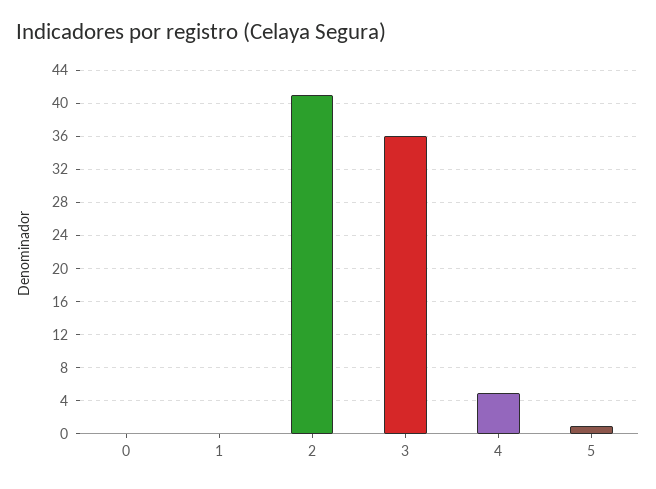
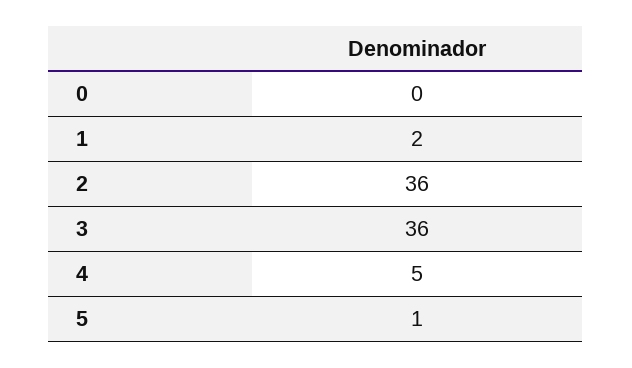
  {
    "0": 0,
-   "1": 0,
+   "1": 2,
-   "2": 41,
+   "2": 36,
    "3": 36,
    "4": 5,
    "5": 1
  }

